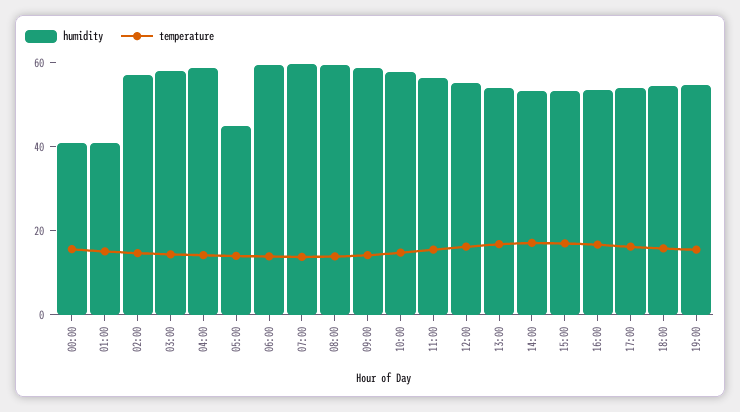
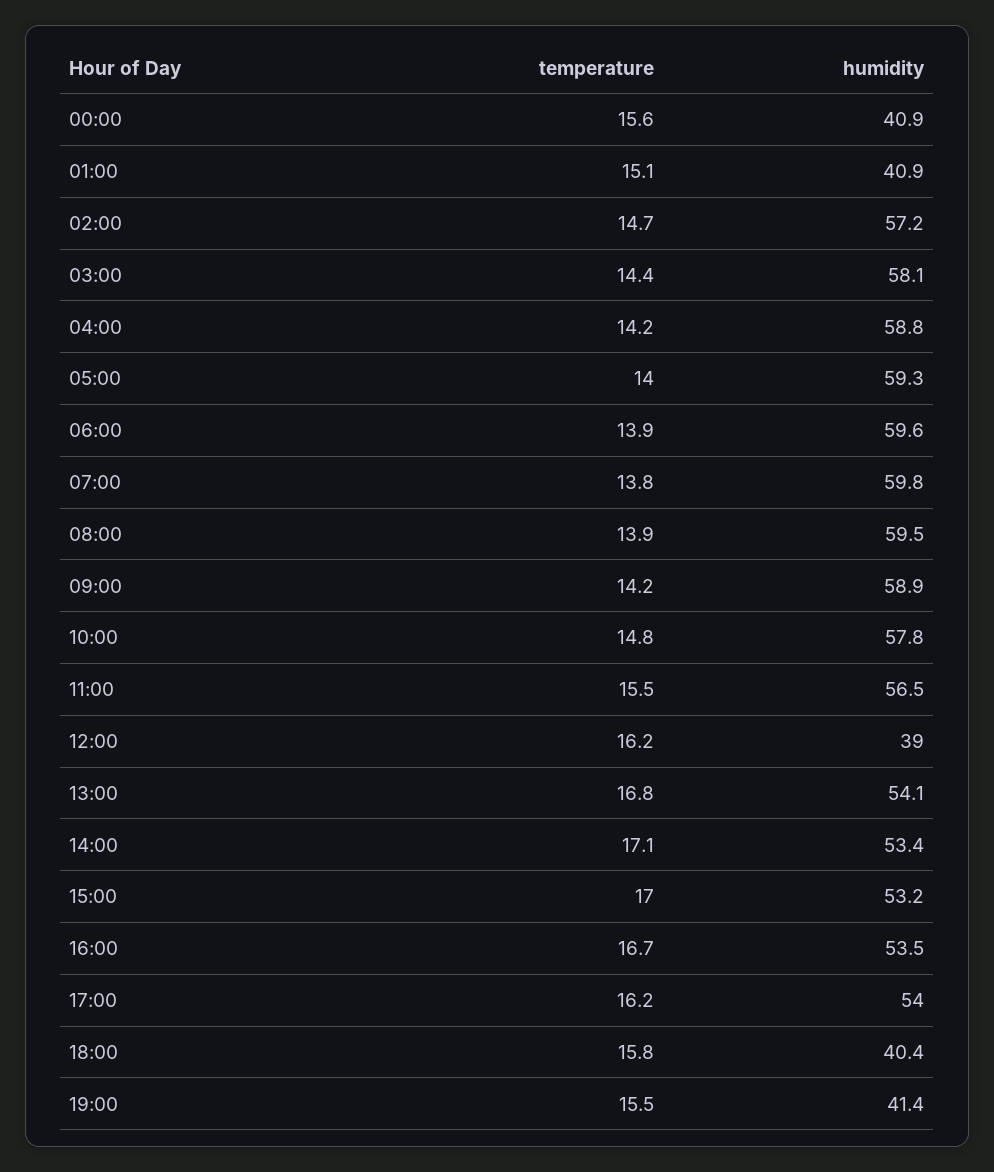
  {
    "humidity": {
      "00:00": 40.9,
      "01:00": 40.9,
      "02:00": 57.2,
      "03:00": 58.1,
      "04:00": 58.8,
-     "05:00": 45,
+     "05:00": 59.3,
      "06:00": 59.6,
      "07:00": 59.8,
      "08:00": 59.5,
      "09:00": 58.9,
      "10:00": 57.8,
      "11:00": 56.5,
-     "12:00": 55,
+     "12:00": 39,
      "13:00": 54.1,
      "14:00": 53.4,
      "15:00": 53.2,
      "16:00": 53.5,
      "17:00": 54,
-     "18:00": 55,
+     "18:00": 40.4,
-     "19:00": 55
+     "19:00": 41.4
    },
    "temperature": {
      "00:00": 15.6,
      "01:00": 15.1,
      "02:00": 14.7,
      "03:00": 14.4,
      "04:00": 14.2,
      "05:00": 14,
      "06:00": 13.9,
      "07:00": 13.8,
      "08:00": 13.9,
      "09:00": 14.2,
      "10:00": 14.8,
      "11:00": 15.5,
      "12:00": 16.2,
      "13:00": 16.8,
      "14:00": 17.1,
      "15:00": 17,
      "16:00": 16.7,
      "17:00": 16.2,
      "18:00": 15.8,
      "19:00": 15.5
    }
  }

